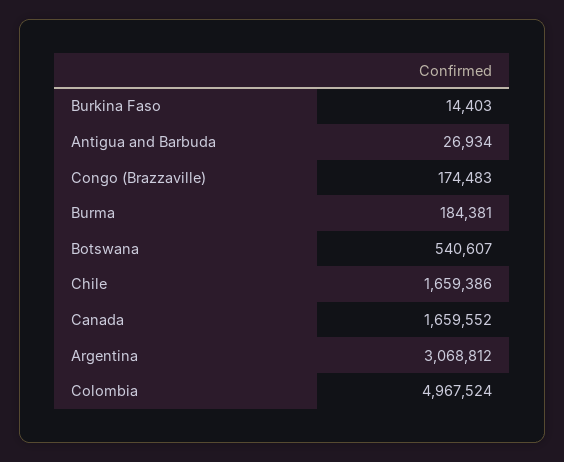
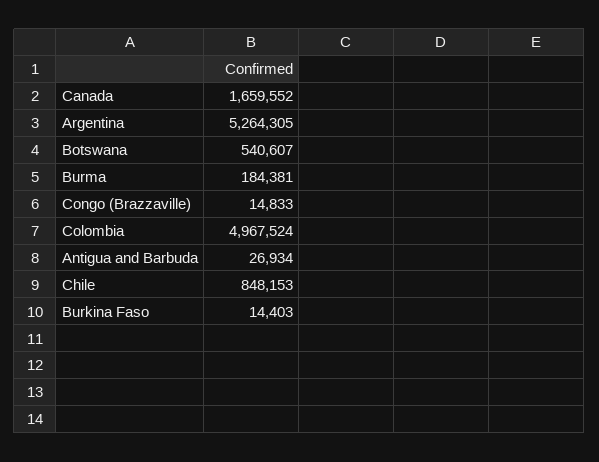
  {
    "Burkina Faso": 14403,
    "Antigua and Barbuda": 26934,
-   "Congo (Brazzaville)": 174483,
+   "Congo (Brazzaville)": 14833,
    "Burma": 184381,
    "Botswana": 540607,
-   "Chile": 1659386,
+   "Chile": 848153,
    "Canada": 1659552,
-   "Argentina": 3068812,
+   "Argentina": 5264305,
    "Colombia": 4967524
  }

